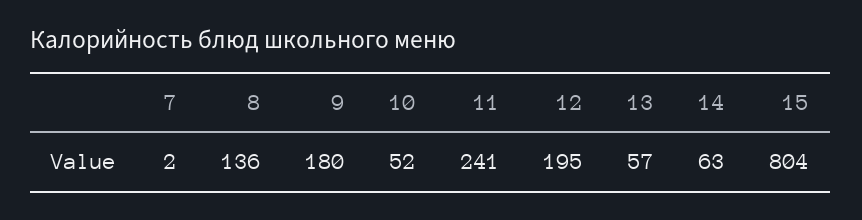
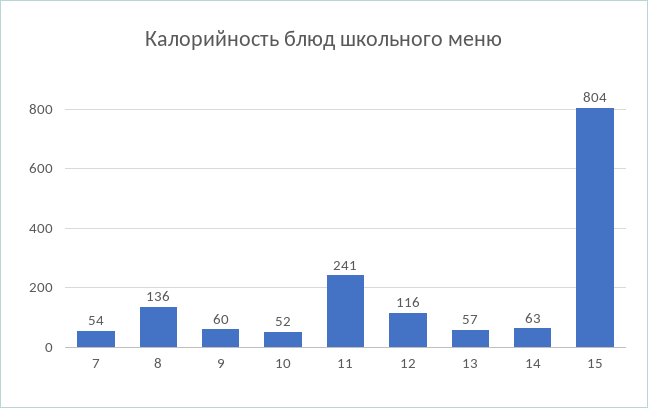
  {
-   "7": 2,
+   "7": 54,
    "8": 136,
-   "9": 180,
+   "9": 60,
    "10": 52,
    "11": 241,
-   "12": 195,
+   "12": 116,
    "13": 57,
    "14": 63,
    "15": 804
  }

